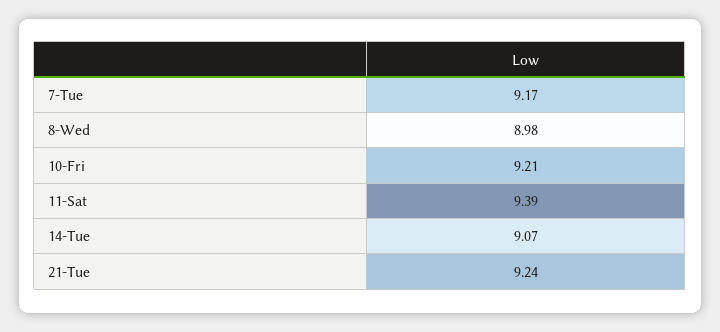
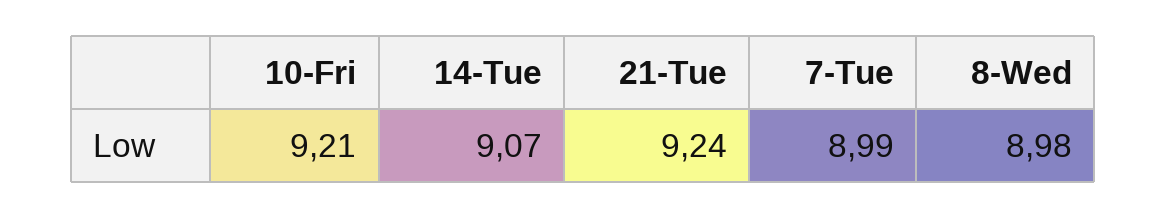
  {
-   "7-Tue": 9.17,
+   "7-Tue": 8.99,
    "8-Wed": 8.98,
    "10-Fri": 9.21,
-   "11-Sat": 9.39,
    "14-Tue": 9.07,
    "21-Tue": 9.24
  }

